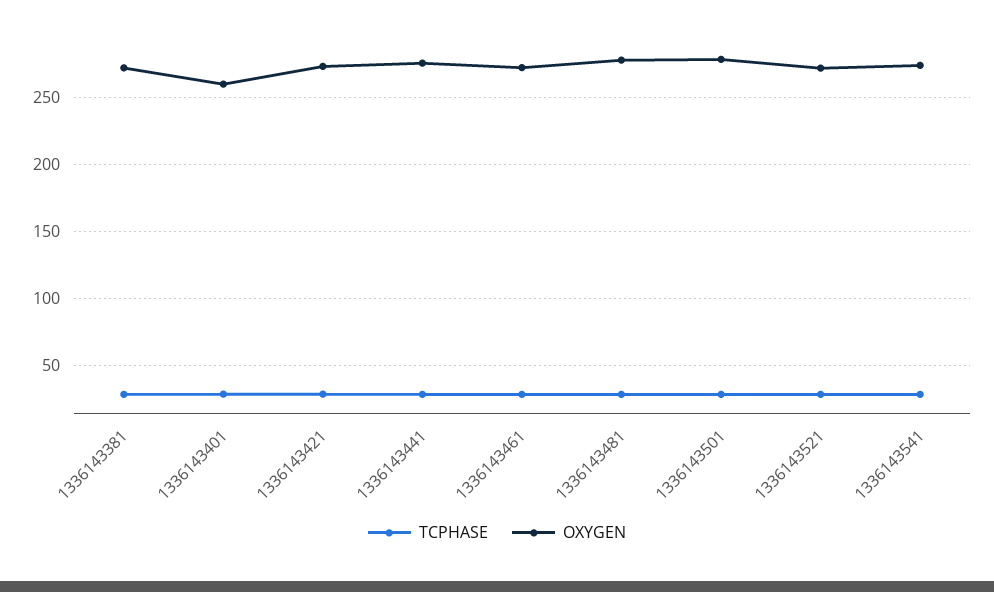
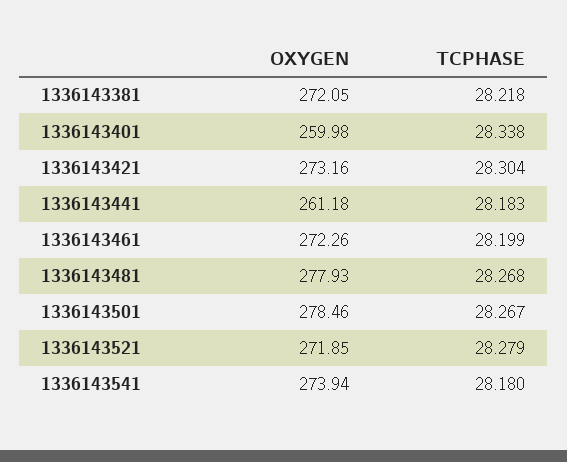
  {
    "TCPHASE": {
      "1336143381": 28.218,
      "1336143401": 28.338,
      "1336143421": 28.304,
      "1336143441": 28.183,
      "1336143461": 28.199,
      "1336143481": 28.268,
      "1336143501": 28.267,
      "1336143521": 28.279,
      "1336143541": 28.18
    },
    "OXYGEN": {
      "1336143381": 272.05,
      "1336143401": 259.98,
      "1336143421": 273.16,
-     "1336143441": 275,
+     "1336143441": 261.18,
      "1336143461": 272.26,
      "1336143481": 277.93,
      "1336143501": 278.46,
      "1336143521": 271.85,
      "1336143541": 273.94
    }
  }

